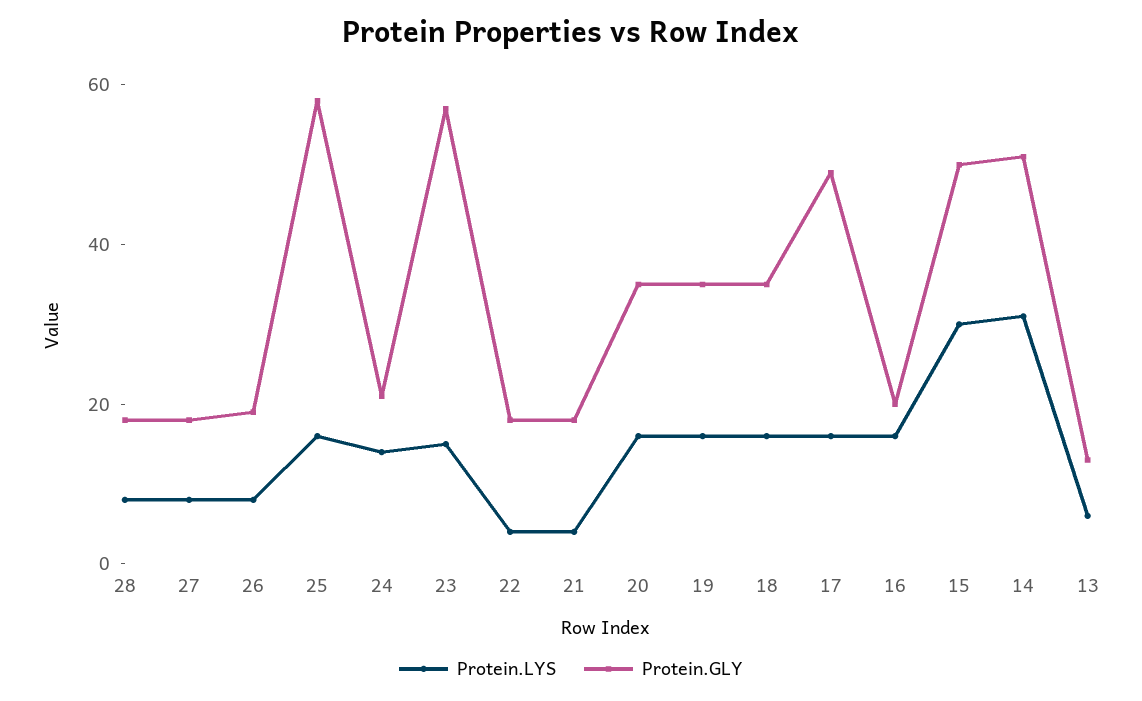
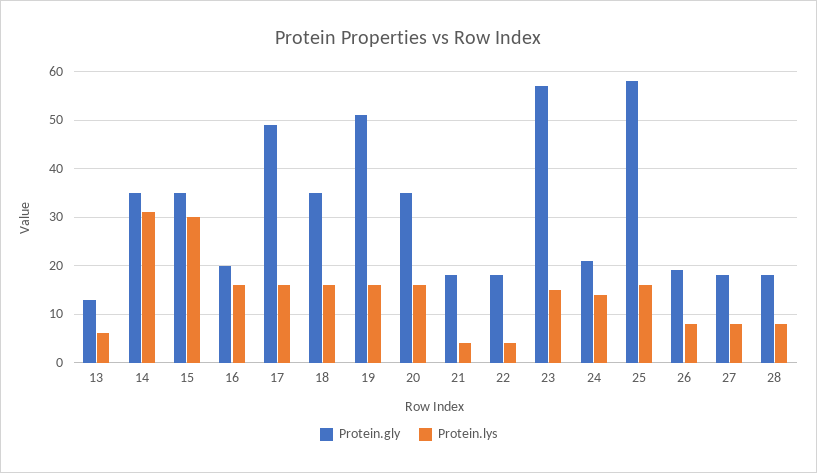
  {
    "Protein.LYS": {
      "28": 10,
      "27": 10,
      "26": 10,
      "25": 15,
      "24": 15,
      "23": 15,
      "22": 5,
      "21": 5,
      "20": 15,
      "19": 15,
      "18": 15,
      "17": 15,
      "16": 15,
      "15": 30,
      "14": 30,
      "13": 5
    },
    "Protein.GLY": {
      "28": 20,
      "27": 20,
      "26": 20,
      "25": 60,
      "24": 20,
      "23": 55,
      "22": 20,
      "21": 20,
      "20": 35,
-     "19": 35,
+     "19": 50,
      "18": 35,
      "17": 50,
      "16": 20,
-     "15": 50,
+     "15": 35,
-     "14": 50,
+     "14": 35,
      "13": 15
    }
  }

